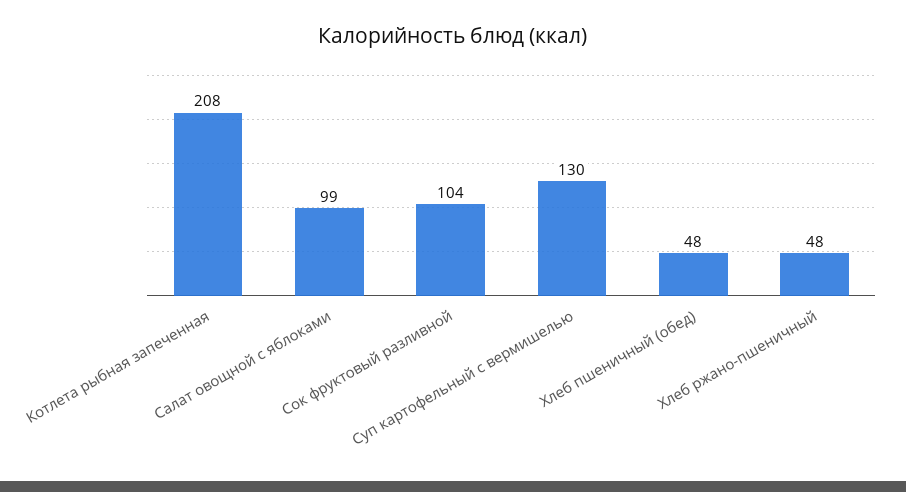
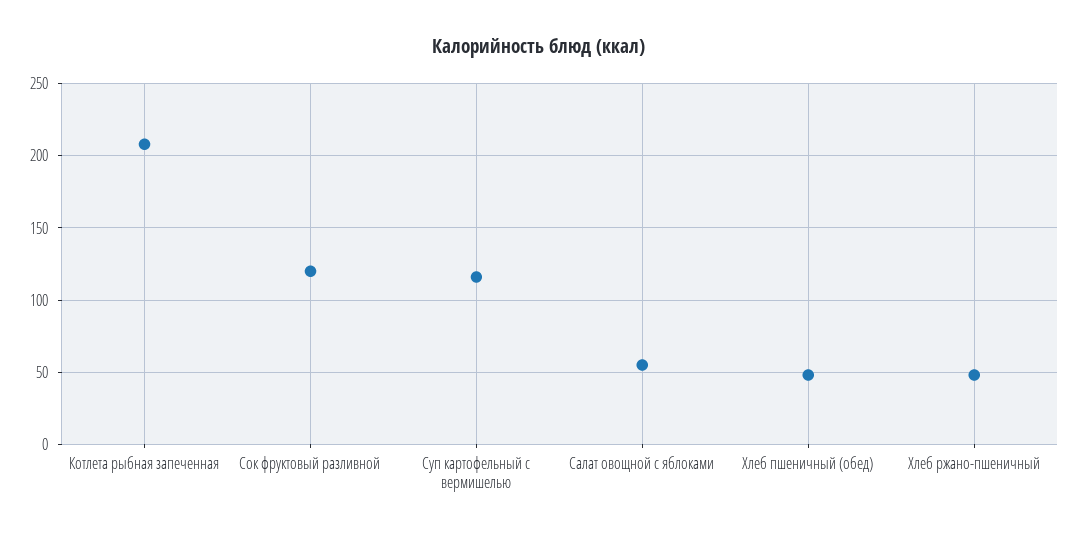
  {
    "Котлета рыбная запеченная": 208,
-   "Салат овощной с яблоками": 99,
+   "Салат овощной с яблоками": 55,
-   "Сок фруктовый разливной": 104,
+   "Сок фруктовый разливной": 120,
-   "Суп картофельный с вермишелью": 130,
+   "Суп картофельный с вермишелью": 115,
    "Хлеб пшеничный (обед)": 48,
    "Хлеб ржано-пшеничный": 48
  }

